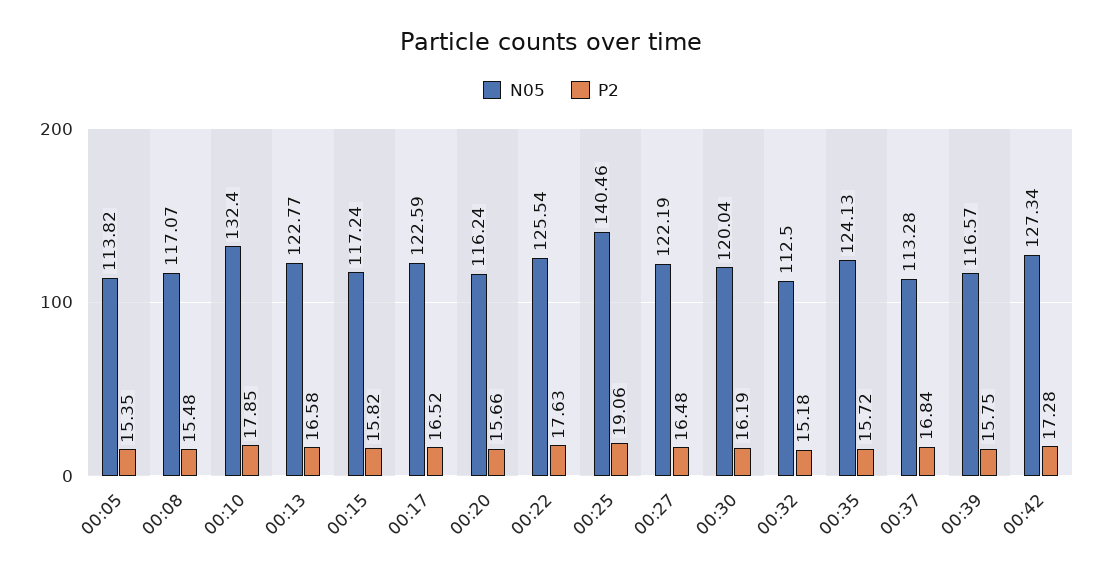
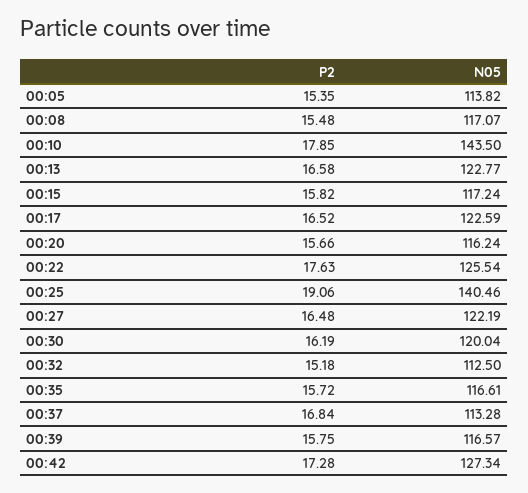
  {
    "N05": {
      "00:05": 113.82,
      "00:08": 117.07,
-     "00:10": 132.4,
+     "00:10": 143.5,
      "00:13": 122.77,
      "00:15": 117.24,
      "00:17": 122.59,
      "00:20": 116.24,
      "00:22": 125.54,
      "00:25": 140.46,
      "00:27": 122.19,
      "00:30": 120.04,
      "00:32": 112.5,
-     "00:35": 124.13,
+     "00:35": 116.61,
      "00:37": 113.28,
      "00:39": 116.57,
      "00:42": 127.34
    },
    "P2": {
      "00:05": 15.35,
      "00:08": 15.48,
      "00:10": 17.85,
      "00:13": 16.58,
      "00:15": 15.82,
      "00:17": 16.52,
      "00:20": 15.66,
      "00:22": 17.63,
      "00:25": 19.06,
      "00:27": 16.48,
      "00:30": 16.19,
      "00:32": 15.18,
      "00:35": 15.72,
      "00:37": 16.84,
      "00:39": 15.75,
      "00:42": 17.28
    }
  }

